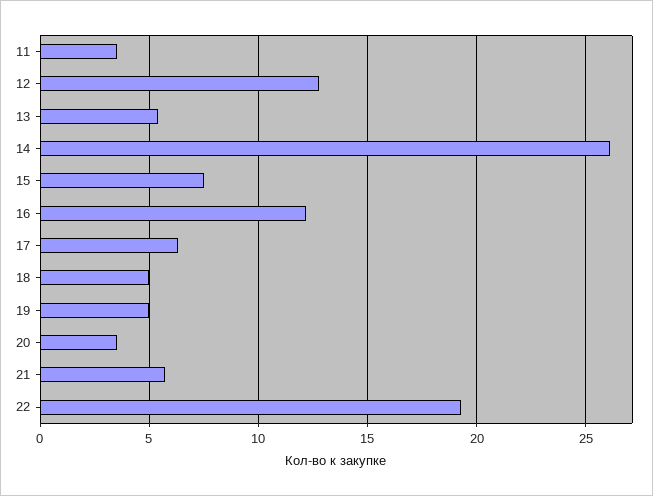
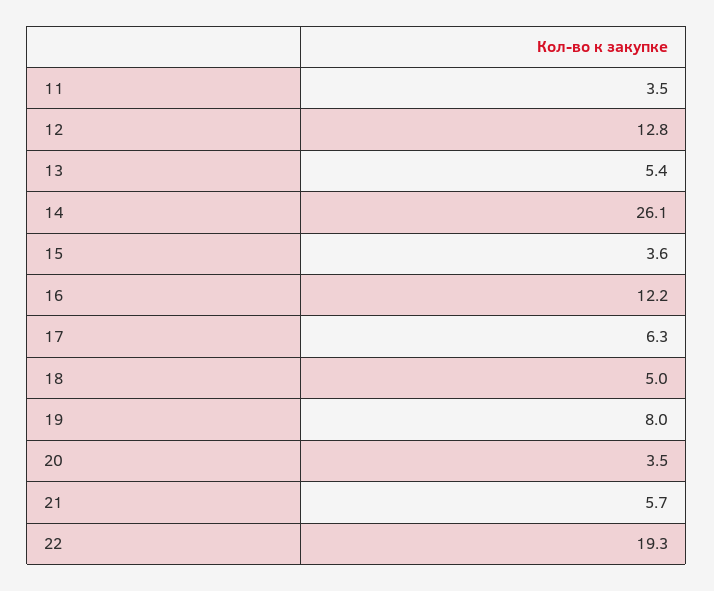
  {
    "11": 3.5,
    "12": 12.8,
    "13": 5.4,
    "14": 26.1,
-   "15": 7.5,
+   "15": 3.6,
    "16": 12.2,
    "17": 6.3,
    "18": 5,
-   "19": 5,
+   "19": 8,
    "20": 3.5,
    "21": 5.7,
    "22": 19.3
  }

